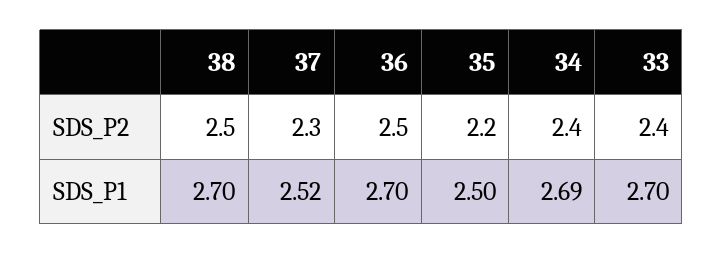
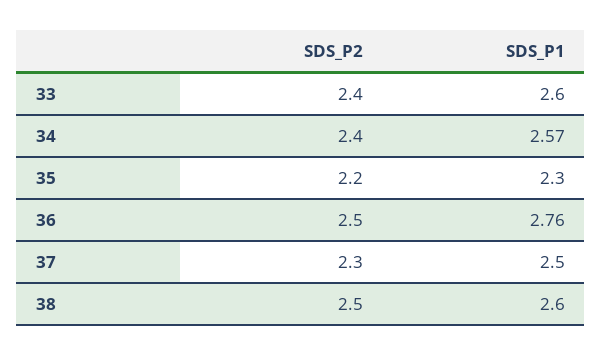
  {
    "38": {
      "SDS_P2": 2.5,
-     "SDS_P1": 2.7
+     "SDS_P1": 2.6
    },
    "37": {
      "SDS_P2": 2.3,
-     "SDS_P1": 2.52
+     "SDS_P1": 2.5
    },
    "36": {
      "SDS_P2": 2.5,
-     "SDS_P1": 2.7
+     "SDS_P1": 2.76
    },
    "35": {
      "SDS_P2": 2.2,
-     "SDS_P1": 2.5
+     "SDS_P1": 2.3
    },
    "34": {
      "SDS_P2": 2.4,
-     "SDS_P1": 2.69
+     "SDS_P1": 2.57
    },
    "33": {
      "SDS_P2": 2.4,
-     "SDS_P1": 2.7
+     "SDS_P1": 2.6
    }
  }

